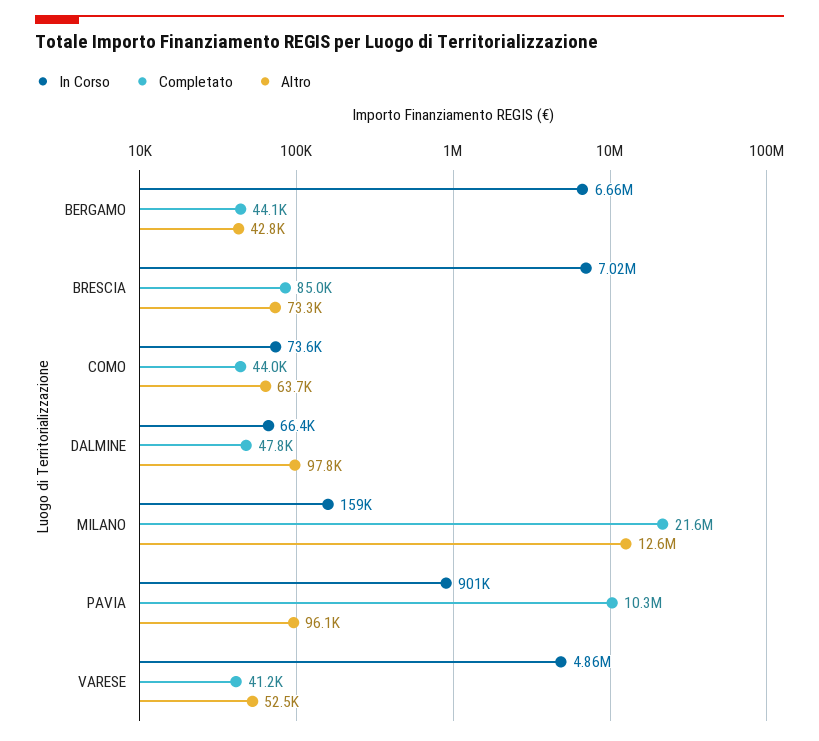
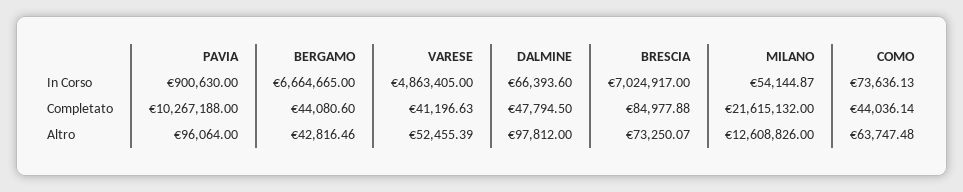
  {
    "In Corso": {
      "BERGAMO": 6664665,
      "BRESCIA": 7024917,
      "COMO": 73636.13,
      "DALMINE": 66393.6,
-     "MILANO": 159000,
+     "MILANO": 54144.87,
      "PAVIA": 900630,
      "VARESE": 4863405
    },
    "Completato": {
      "BERGAMO": 44080.6,
      "BRESCIA": 84977.88,
      "COMO": 44036.14,
      "DALMINE": 47794.5,
      "MILANO": 21615132,
      "PAVIA": 10267188,
      "VARESE": 41196.63
    },
    "Altro": {
      "BERGAMO": 42816.46,
      "BRESCIA": 73250.07,
      "COMO": 63747.48,
      "DALMINE": 97812,
      "MILANO": 12608826,
      "PAVIA": 96064,
      "VARESE": 52455.39
    }
  }

